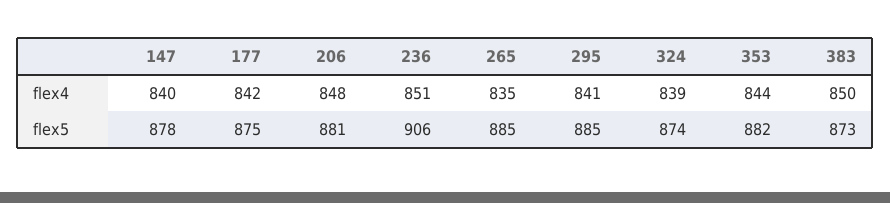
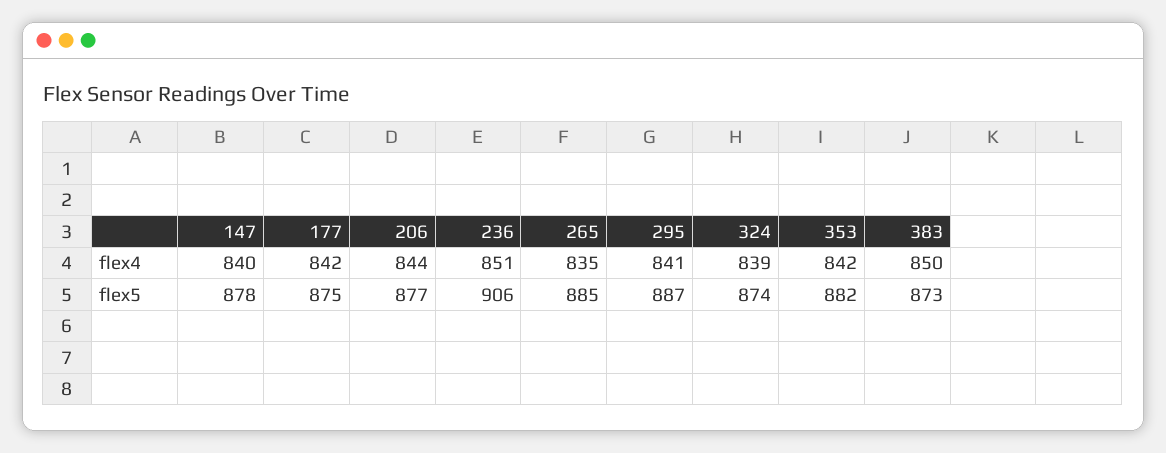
  {
    "147": {
      "flex4": 840,
      "flex5": 878
    },
    "177": {
      "flex4": 842,
      "flex5": 875
    },
    "206": {
-     "flex4": 848,
+     "flex4": 844,
-     "flex5": 881
+     "flex5": 877
    },
    "236": {
      "flex4": 851,
      "flex5": 906
    },
    "265": {
      "flex4": 835,
      "flex5": 885
    },
    "295": {
      "flex4": 841,
-     "flex5": 885
+     "flex5": 887
    },
    "324": {
      "flex4": 839,
      "flex5": 874
    },
    "353": {
-     "flex4": 844,
+     "flex4": 842,
      "flex5": 882
    },
    "383": {
      "flex4": 850,
      "flex5": 873
    }
  }

